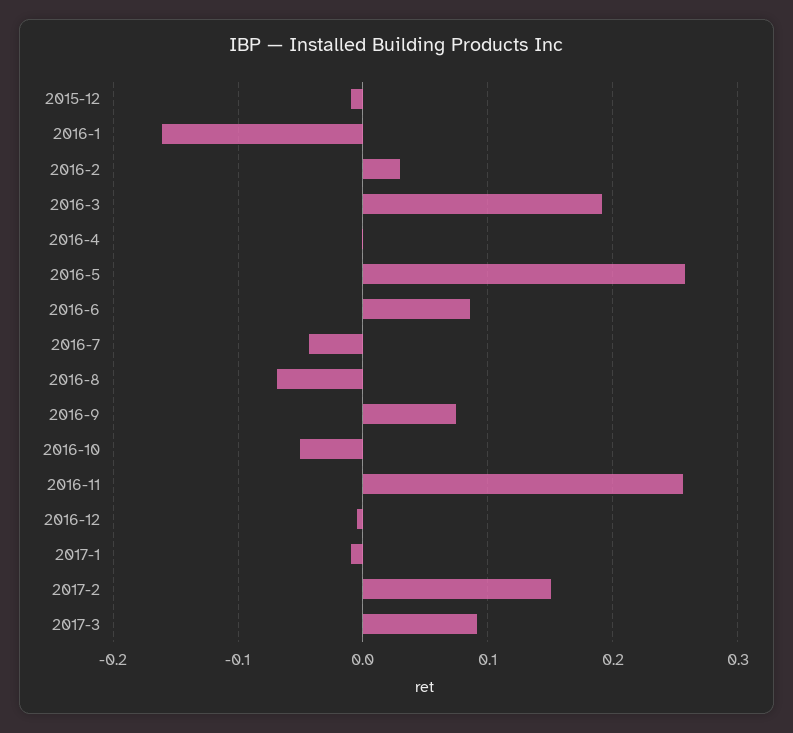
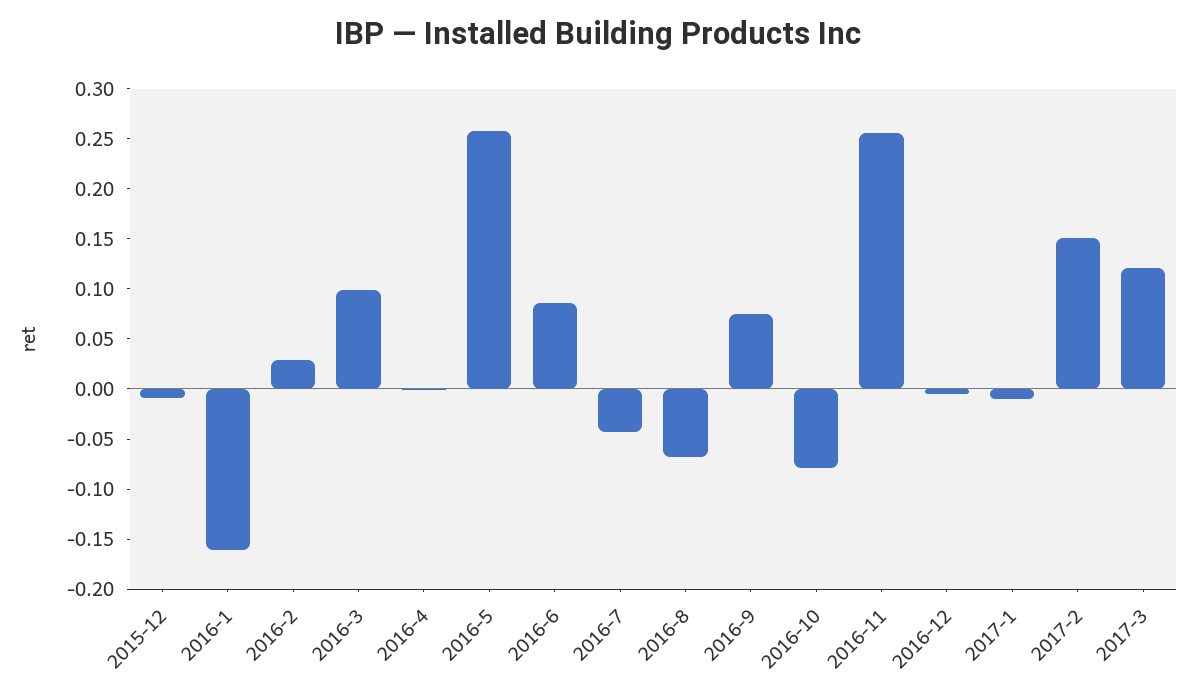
  {
    "2015-12": -0.01,
    "2016-1": -0.16,
    "2016-2": 0.03,
-   "2016-3": 0.19,
+   "2016-3": 0.1,
    "2016-4": 0,
    "2016-5": 0.26,
    "2016-6": 0.09,
    "2016-7": -0.04,
    "2016-8": -0.07,
    "2016-9": 0.07,
-   "2016-10": -0.05,
+   "2016-10": -0.08,
    "2016-11": 0.26,
    "2016-12": 0,
    "2017-1": -0.01,
    "2017-2": 0.15,
-   "2017-3": 0.09
+   "2017-3": 0.12
  }

